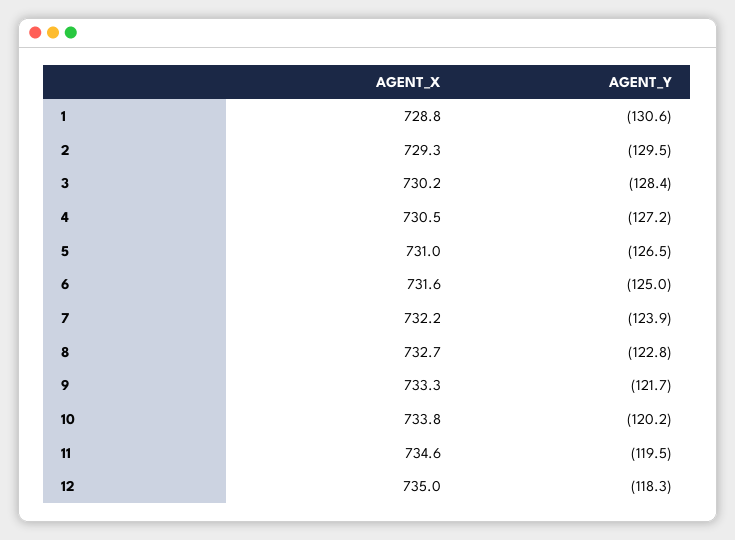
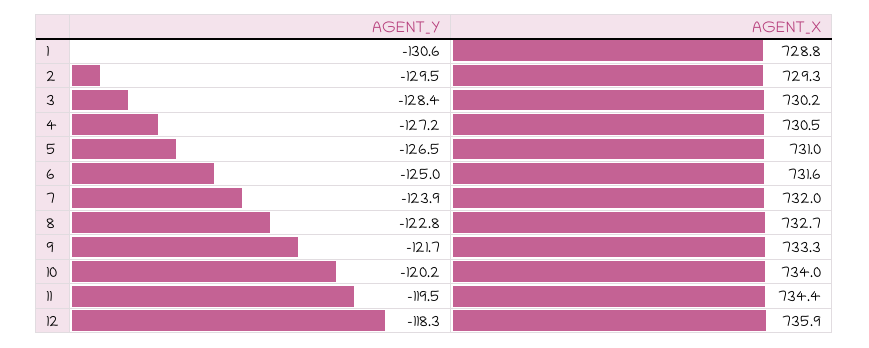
  {
    "AGENT_X": {
      "1": 728.8,
      "2": 729.3,
      "3": 730.2,
      "4": 730.5,
      "5": 731,
      "6": 731.6,
-     "7": 732.2,
+     "7": 732,
      "8": 732.7,
      "9": 733.3,
-     "10": 733.8,
+     "10": 734,
-     "11": 734.6,
+     "11": 734.4,
-     "12": 735
+     "12": 735.9
    },
    "AGENT_Y": {
      "1": -130.6,
      "2": -129.5,
      "3": -128.4,
      "4": -127.2,
      "5": -126.5,
      "6": -125,
      "7": -123.9,
      "8": -122.8,
      "9": -121.7,
      "10": -120.2,
      "11": -119.5,
      "12": -118.3
    }
  }

